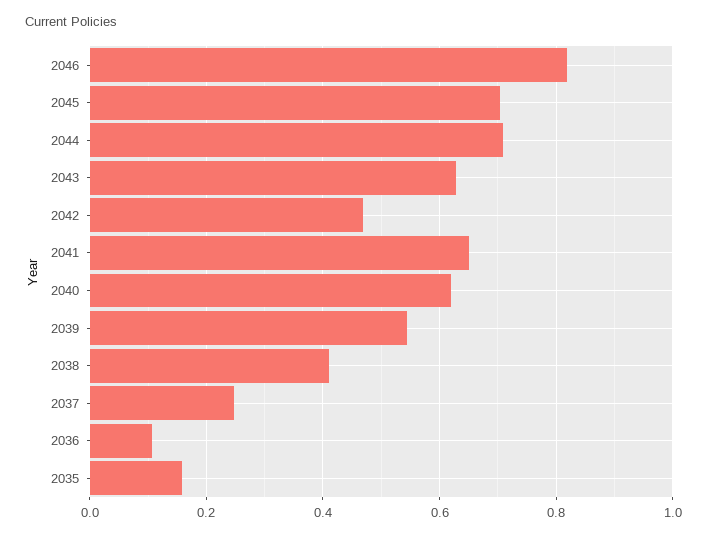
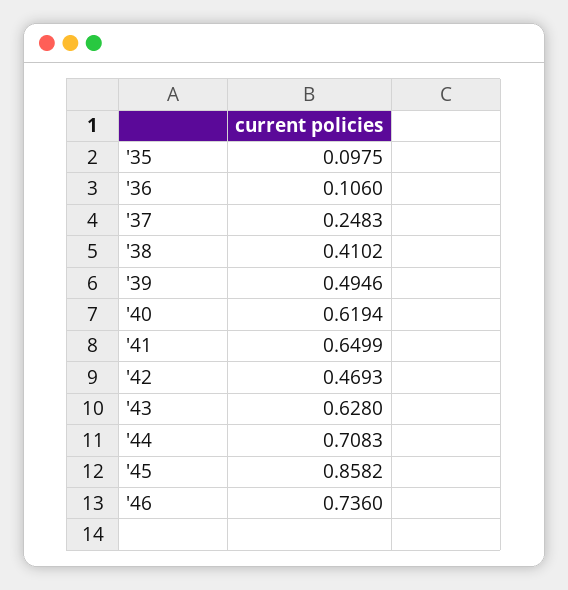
  {
-   "2046": 0.82,
+   "2046": 0.736,
-   "2045": 0.7,
+   "2045": 0.8582,
    "2044": 0.7083,
    "2043": 0.628,
    "2042": 0.4693,
    "2041": 0.6499,
    "2040": 0.6194,
-   "2039": 0.54,
+   "2039": 0.4946,
    "2038": 0.4102,
    "2037": 0.2483,
    "2036": 0.106,
-   "2035": 0.16
+   "2035": 0.0975
  }

